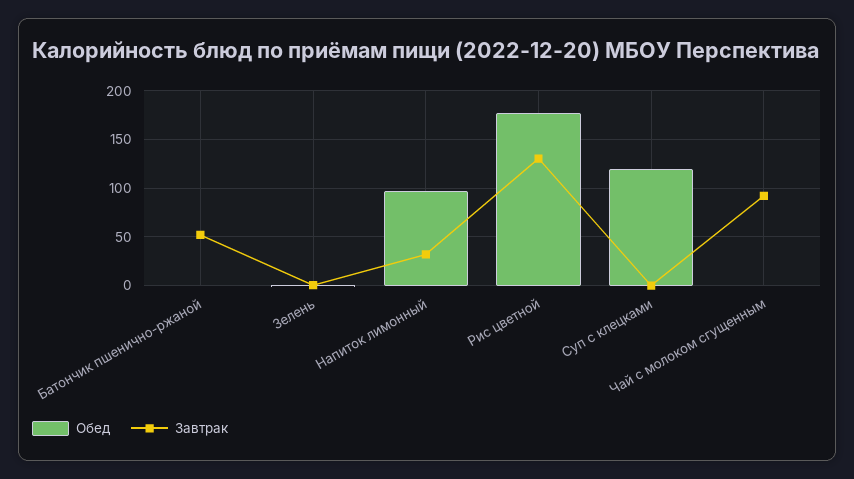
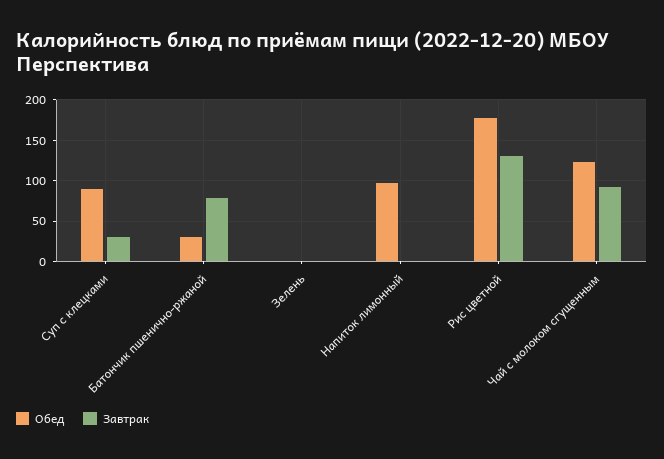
  {
    "Обед": {
-     "Батончик пшенично-ржаной": 0,
+     "Батончик пшенично-ржаной": 30,
      "Зелень": 0,
      "Напиток лимонный": 100,
      "Рис цветной": 180,
-     "Суп с клецками": 120,
+     "Суп с клецками": 90,
-     "Чай с молоком сгущенным": 0
+     "Чай с молоком сгущенным": 120
    },
    "Завтрак": {
-     "Батончик пшенично-ржаной": 50,
+     "Батончик пшенично-ржаной": 80,
      "Зелень": 0,
-     "Напиток лимонный": 30,
+     "Напиток лимонный": 0,
      "Рис цветной": 130,
-     "Суп с клецками": 0,
+     "Суп с клецками": 30,
      "Чай с молоком сгущенным": 90
    }
  }

